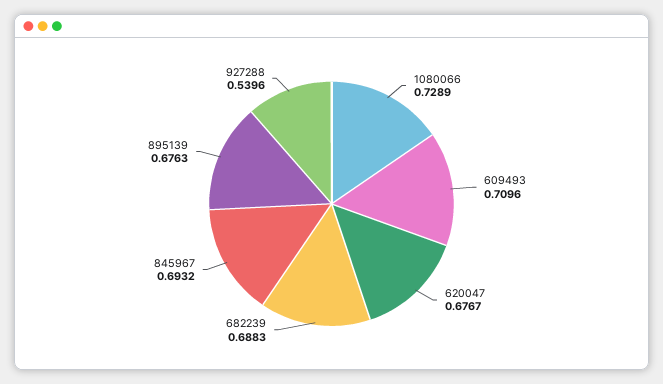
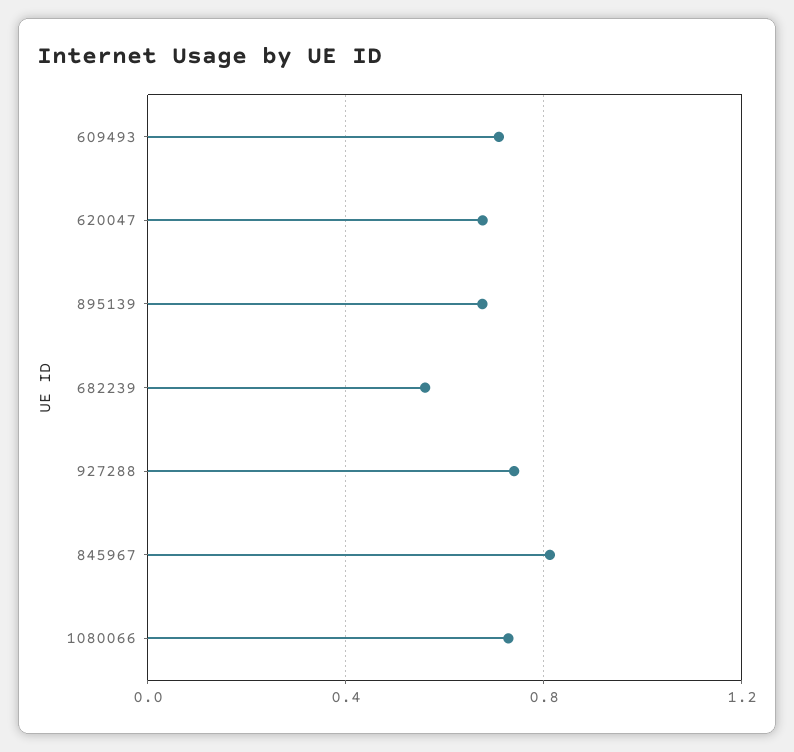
  {
    "1080066": 0.7289,
    "609493": 0.7096,
    "620047": 0.6767,
-   "682239": 0.6883,
+   "682239": 0.55,
-   "845967": 0.6932,
+   "845967": 0.8,
    "895139": 0.6763,
-   "927288": 0.5396
+   "927288": 0.75
  }

